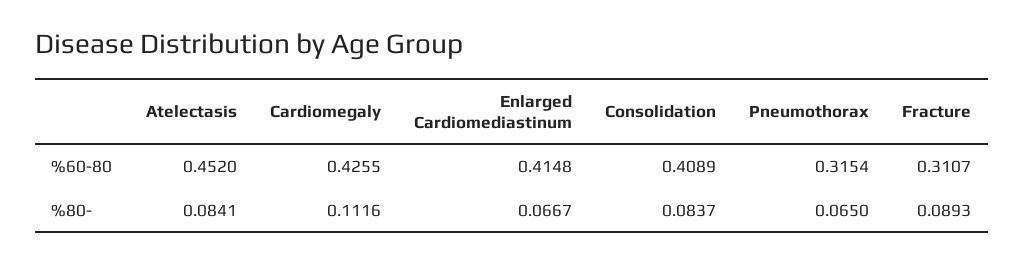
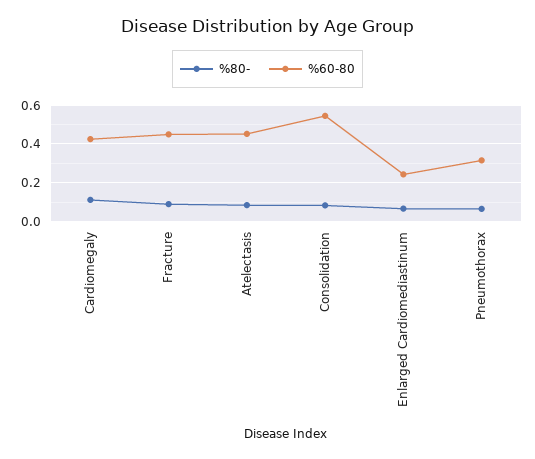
  {
    "%60-80": {
      "Atelectasis": 0.452,
      "Cardiomegaly": 0.4255,
-     "Enlarged Cardiomediastinum": 0.4148,
+     "Enlarged Cardiomediastinum": 0.25,
-     "Consolidation": 0.4089,
+     "Consolidation": 0.55,
      "Pneumothorax": 0.3154,
-     "Fracture": 0.3107
+     "Fracture": 0.45
    },
    "%80-": {
      "Atelectasis": 0.0841,
      "Cardiomegaly": 0.1116,
      "Enlarged Cardiomediastinum": 0.0667,
      "Consolidation": 0.0837,
      "Pneumothorax": 0.065,
      "Fracture": 0.0893
    }
  }

